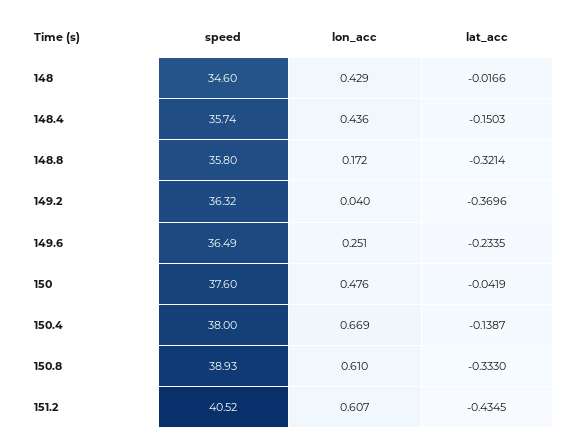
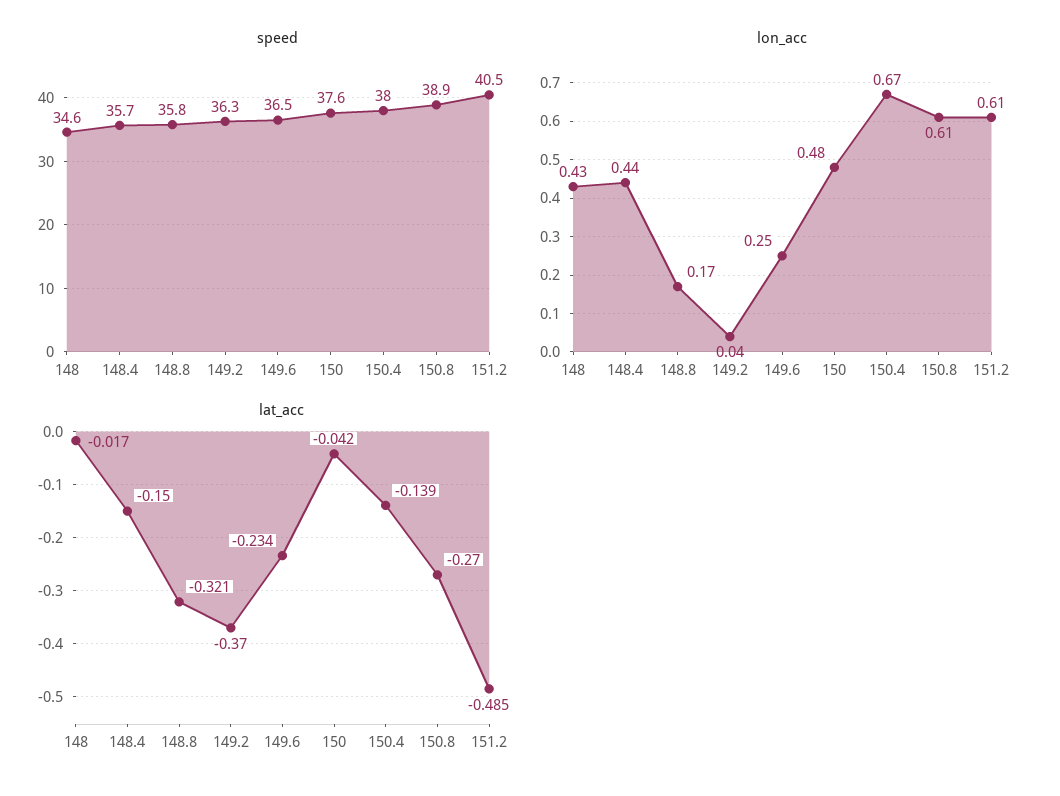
  {
    "speed": {
      "148": 34.6,
      "148.4": 35.74,
      "148.8": 35.8,
      "149.2": 36.32,
      "149.6": 36.49,
      "150": 37.6,
      "150.4": 38,
      "150.8": 38.93,
      "151.2": 40.52
    },
    "lon_acc": {
      "148": 0.429,
      "148.4": 0.436,
      "148.8": 0.172,
      "149.2": 0.04,
      "149.6": 0.251,
      "150": 0.476,
      "150.4": 0.669,
      "150.8": 0.61,
      "151.2": 0.607
    },
    "lat_acc": {
      "148": -0.0166,
      "148.4": -0.1503,
      "148.8": -0.3214,
      "149.2": -0.3696,
      "149.6": -0.2335,
      "150": -0.0419,
      "150.4": -0.1387,
-     "150.8": -0.333,
+     "150.8": -0.27,
-     "151.2": -0.4345
+     "151.2": -0.485
    }
  }

